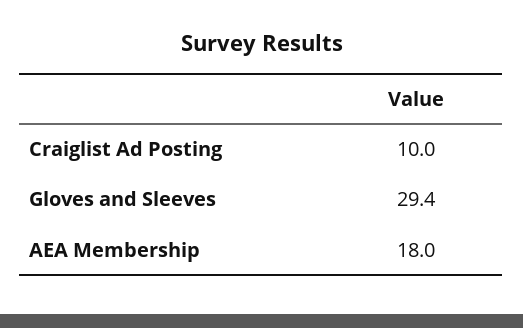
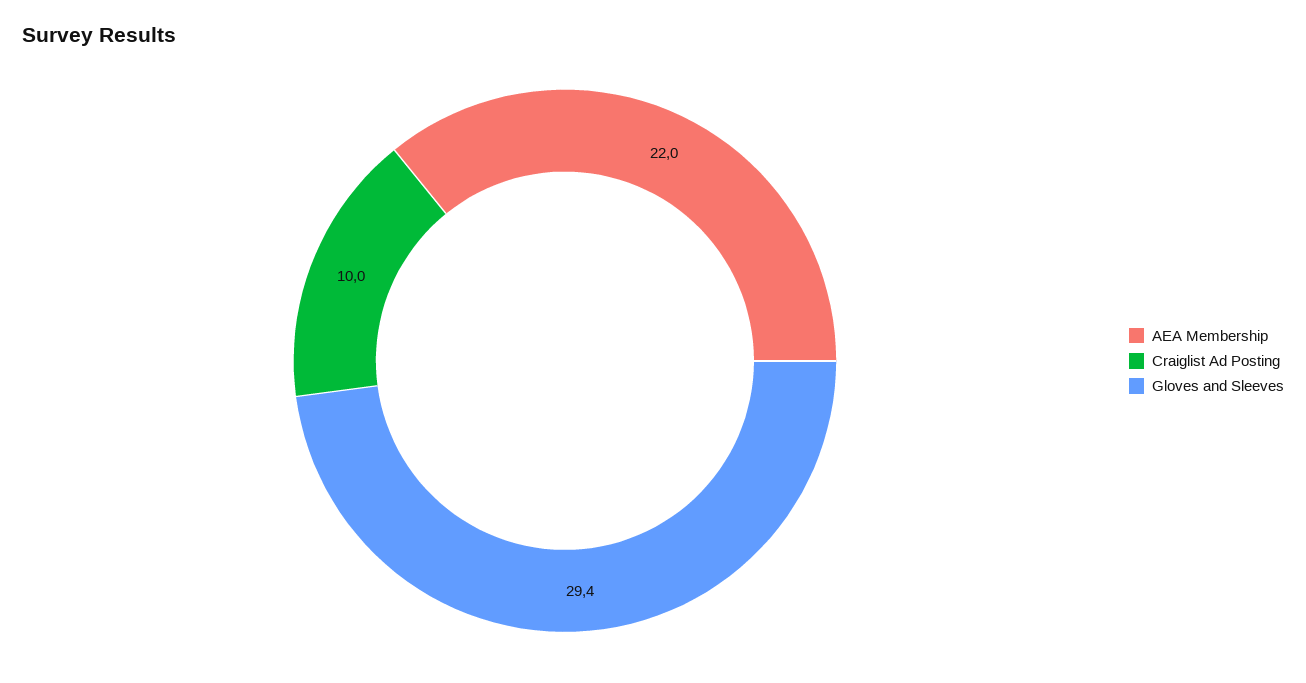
  {
    "Craiglist Ad Posting": 10,
    "Gloves and Sleeves": 29.4,
-   "AEA Membership": 18
+   "AEA Membership": 22
  }

